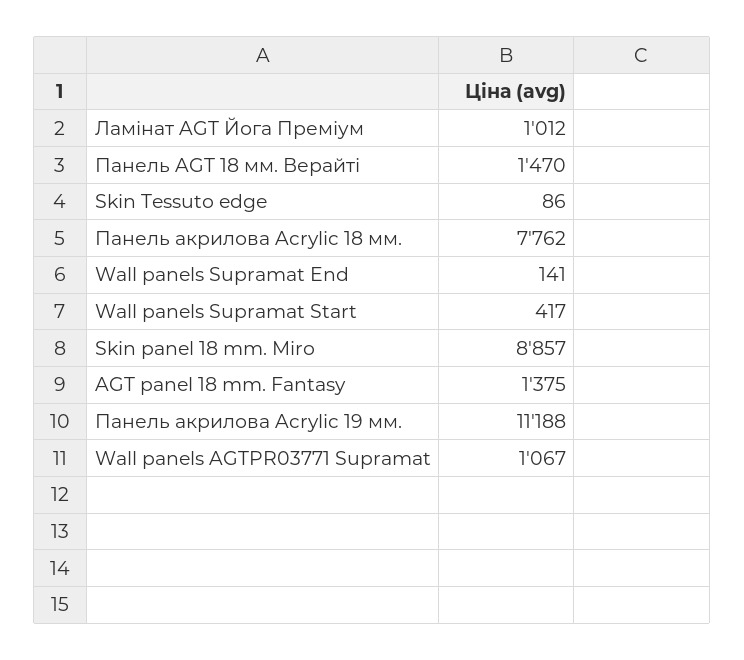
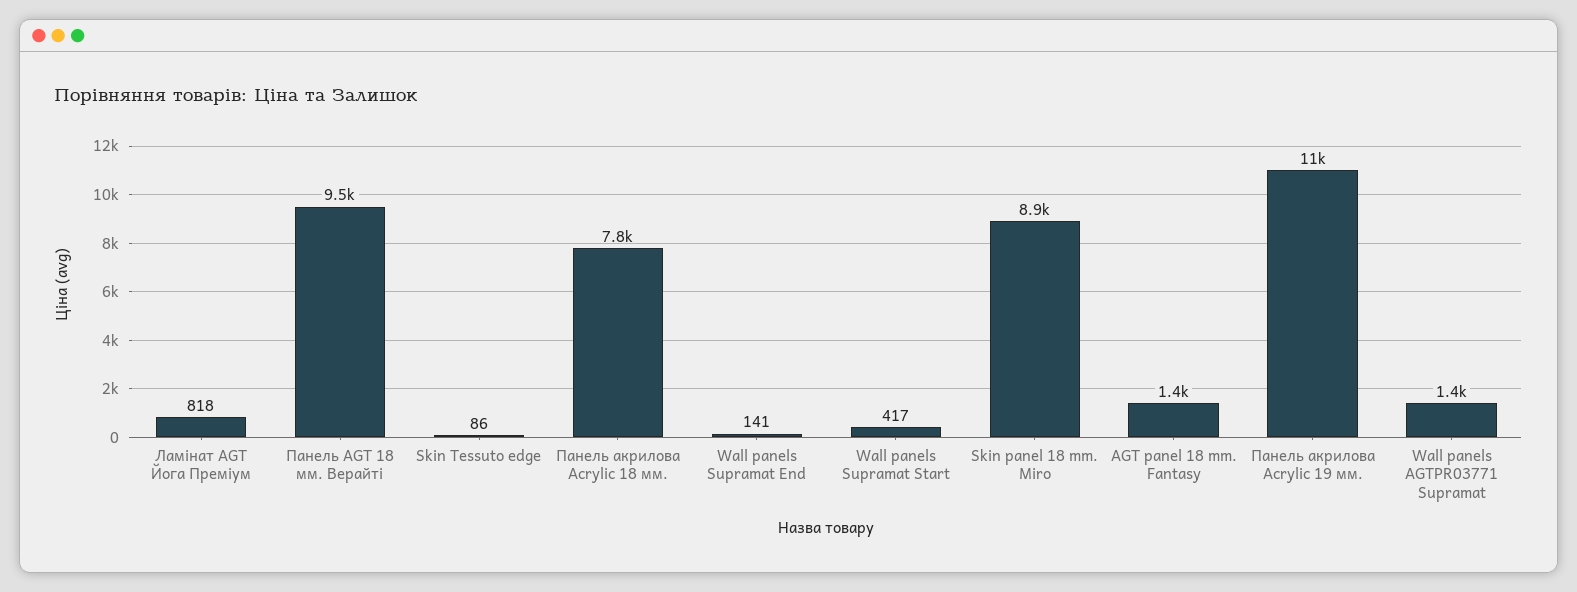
  {
-   "Ламінат AGT Йога Преміум": 1012,
+   "Ламінат AGT Йога Преміум": 818,
-   "Панель AGT 18 мм. Верайті": 1470,
+   "Панель AGT 18 мм. Верайті": 9500,
    "Skin Tessuto edge": 86,
    "Панель акрилова Acrylic 18 мм.": 7762,
    "Wall panels Supramat End": 141,
    "Wall panels Supramat Start": 417,
    "Skin panel 18 mm. Miro": 8857,
    "AGT panel 18 mm. Fantasy": 1375,
    "Панель акрилова Acrylic 19 мм.": 11188,
-   "Wall panels AGTPR03771 Supramat": 1067
+   "Wall panels AGTPR03771 Supramat": 1400
  }

